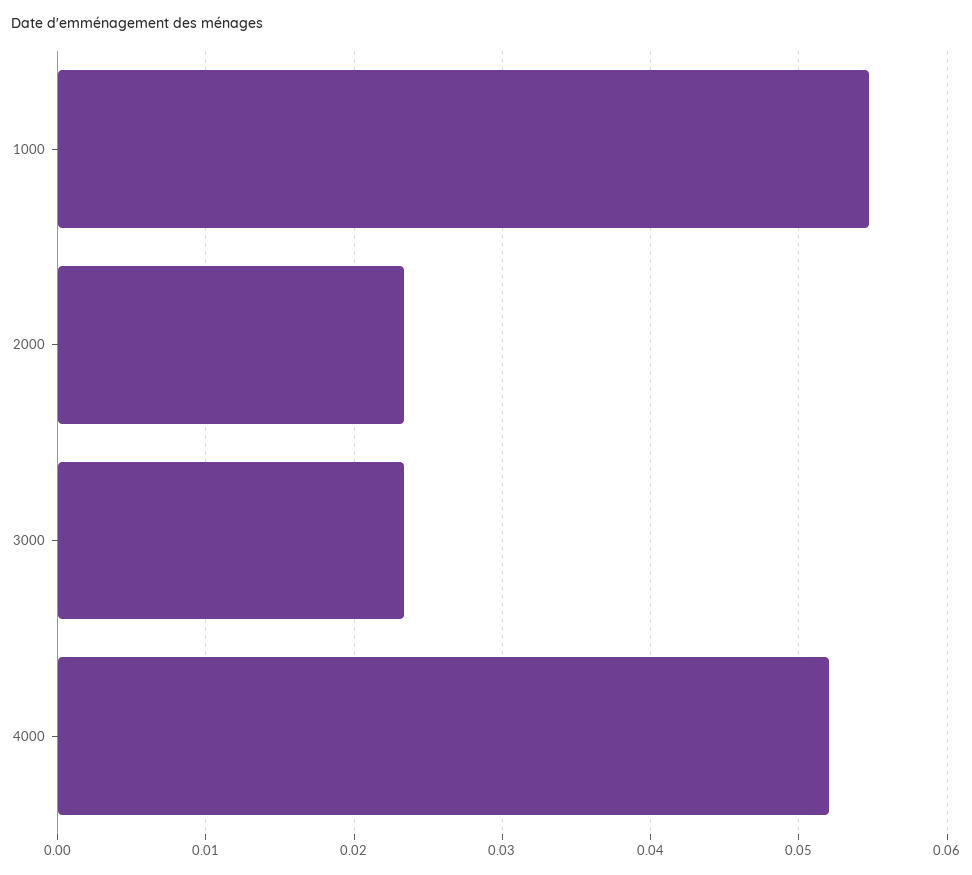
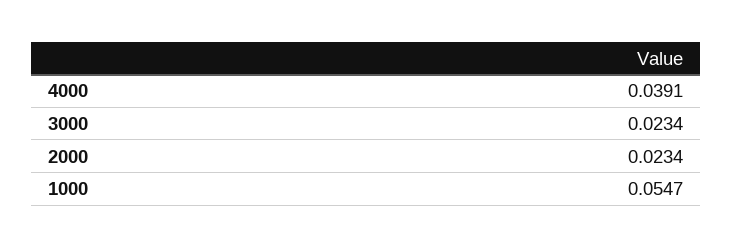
  {
    "1000": 0.0547,
    "2000": 0.0234,
    "3000": 0.0234,
-   "4000": 0.052
+   "4000": 0.0391
  }

